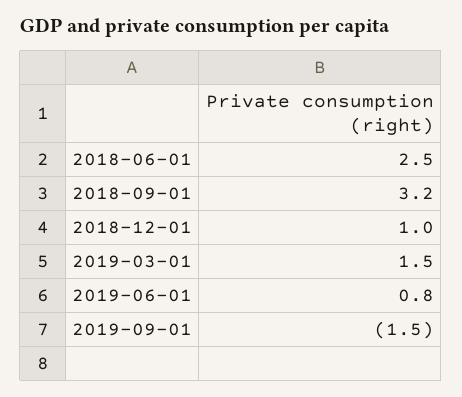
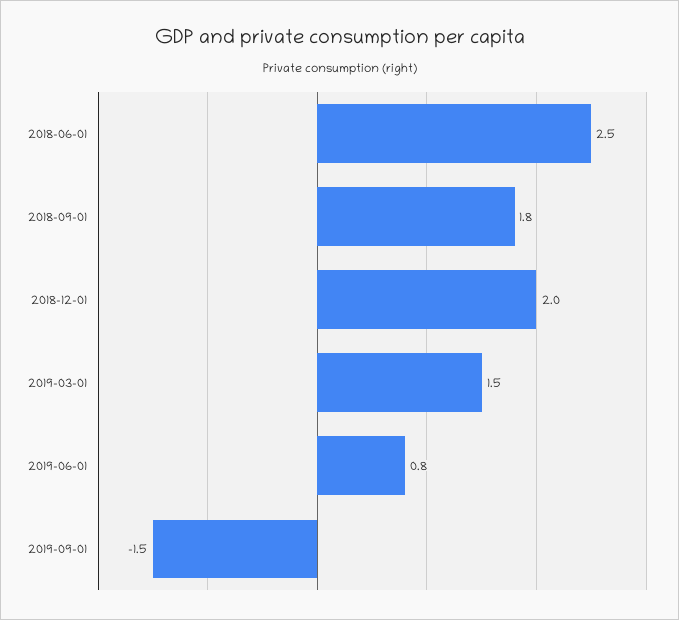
  {
    "2018-06-01": 2.5,
-   "2018-09-01": 3.2,
+   "2018-09-01": 1.8,
-   "2018-12-01": 1,
+   "2018-12-01": 2,
    "2019-03-01": 1.5,
    "2019-06-01": 0.8,
    "2019-09-01": -1.5
  }

